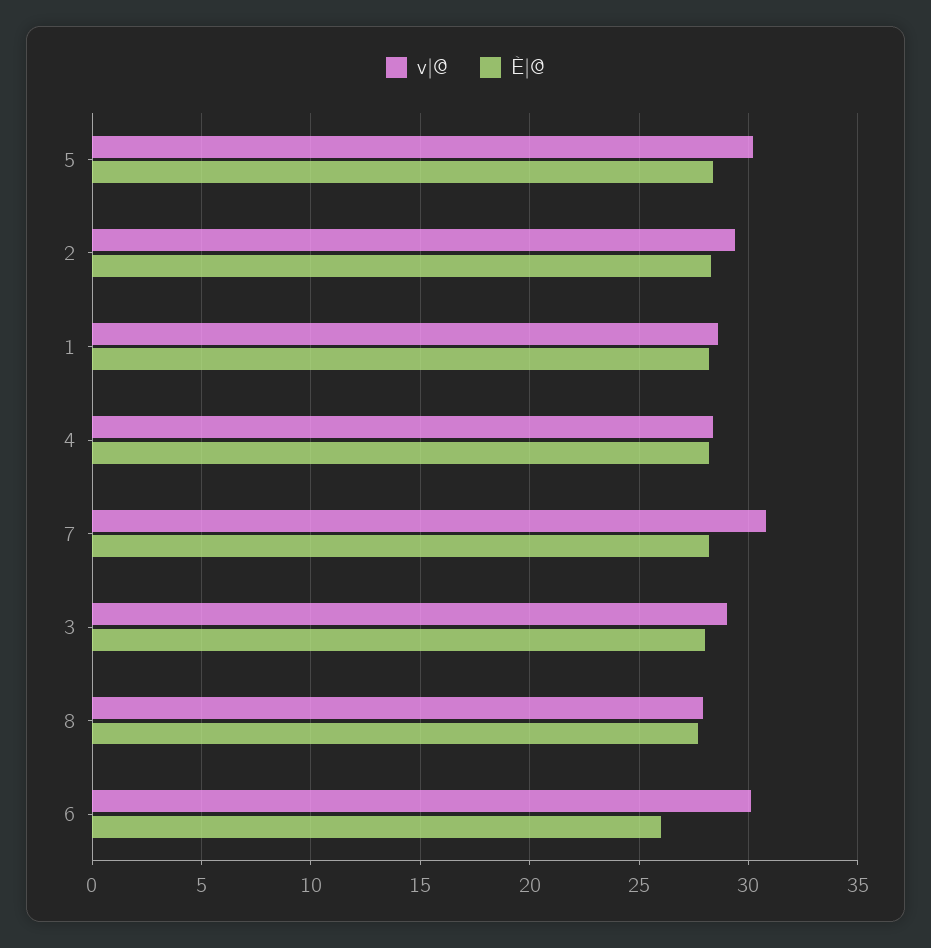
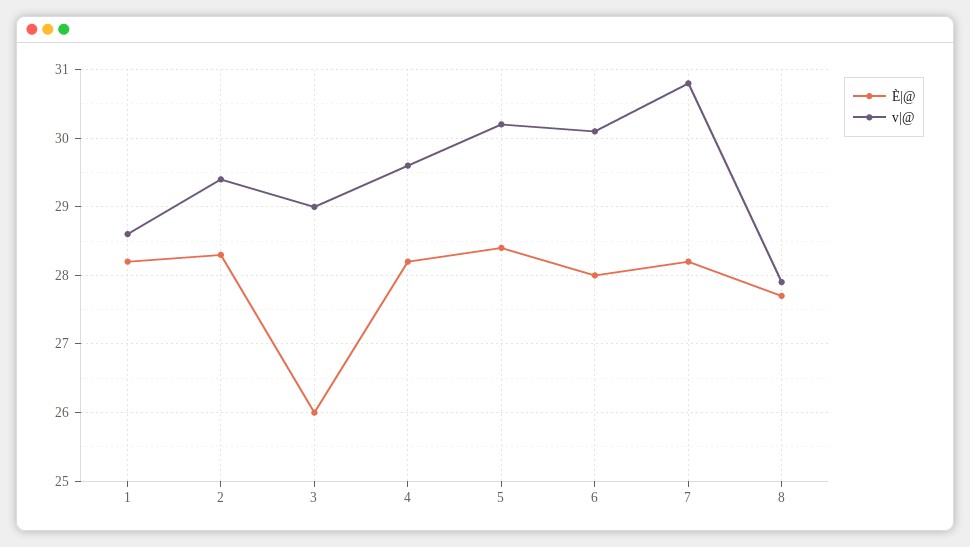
  {
    "v|@": {
      "5": 30.2,
      "2": 29.4,
      "1": 28.6,
-     "4": 28.5,
+     "4": 29.6,
      "7": 30.8,
      "3": 29,
      "8": 27.9,
      "6": 30.1
    },
    "È|@": {
      "5": 28.4,
      "2": 28.3,
      "1": 28.2,
      "4": 28.2,
      "7": 28.2,
-     "3": 28,
+     "3": 26,
      "8": 27.7,
-     "6": 26
+     "6": 28
    }
  }

